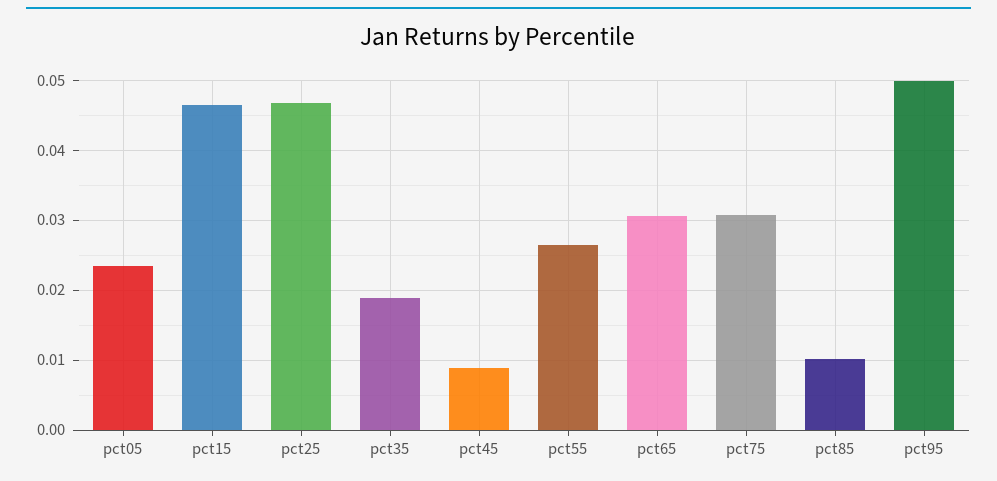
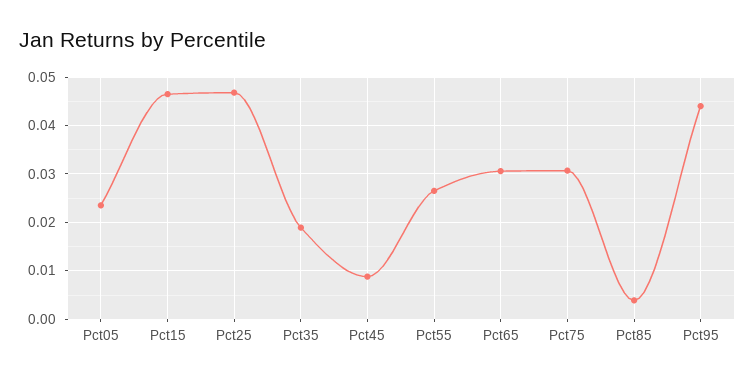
  {
    "pct05": 0.024,
    "pct15": 0.047,
    "pct25": 0.047,
    "pct35": 0.019,
    "pct45": 0.009,
    "pct55": 0.027,
    "pct65": 0.031,
    "pct75": 0.031,
-   "pct85": 0.01,
+   "pct85": 0.004,
-   "pct95": 0.05
+   "pct95": 0.044
  }

